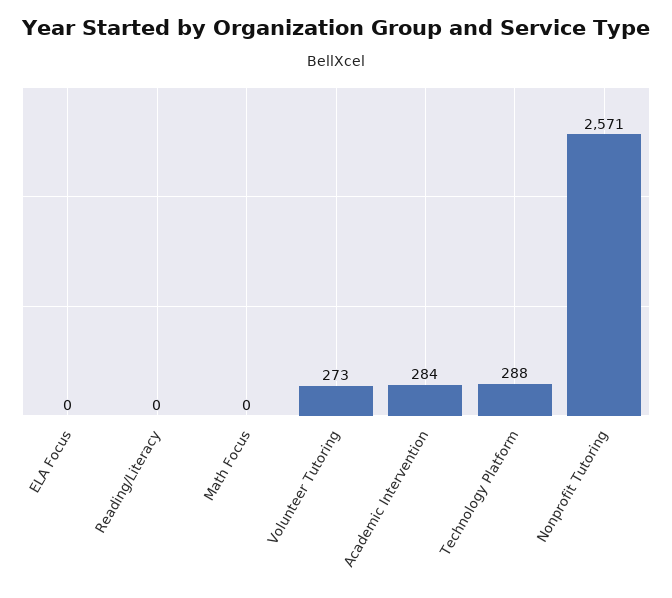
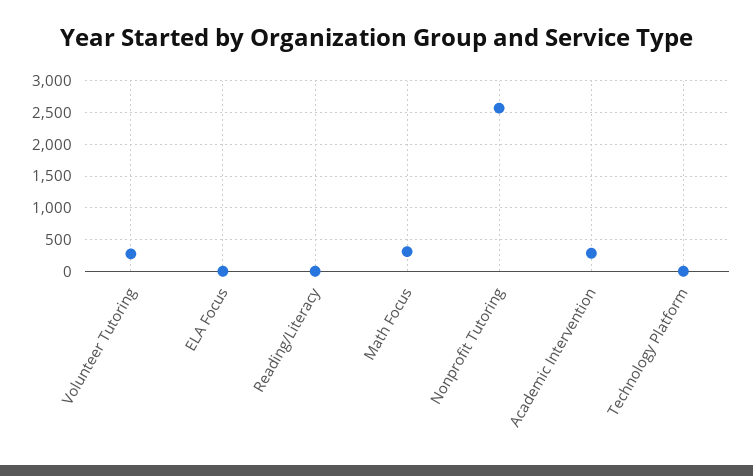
  {
    "ELA Focus": 0,
    "Reading/Literacy": 0,
-   "Math Focus": 0,
+   "Math Focus": 300,
    "Volunteer Tutoring": 273,
    "Academic Intervention": 284,
-   "Technology Platform": 288,
+   "Technology Platform": 0,
    "Nonprofit Tutoring": 2571
  }

